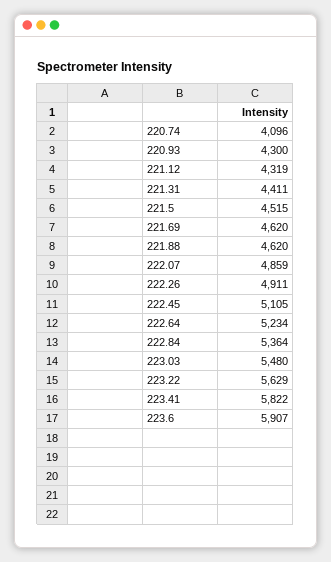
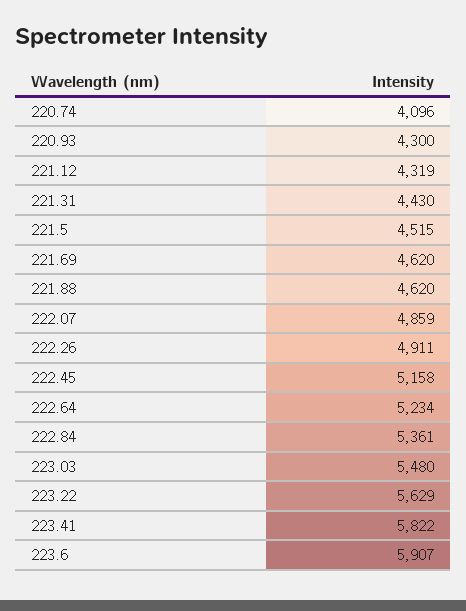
  {
    "220.74": 4096,
    "220.93": 4300,
    "221.12": 4319,
-   "221.31": 4411,
+   "221.31": 4430,
    "221.5": 4515,
    "221.69": 4620,
    "221.88": 4620,
    "222.07": 4859,
    "222.26": 4911,
-   "222.45": 5105,
+   "222.45": 5158,
    "222.64": 5234,
-   "222.84": 5364,
+   "222.84": 5361,
    "223.03": 5480,
    "223.22": 5629,
    "223.41": 5822,
    "223.6": 5907
  }

